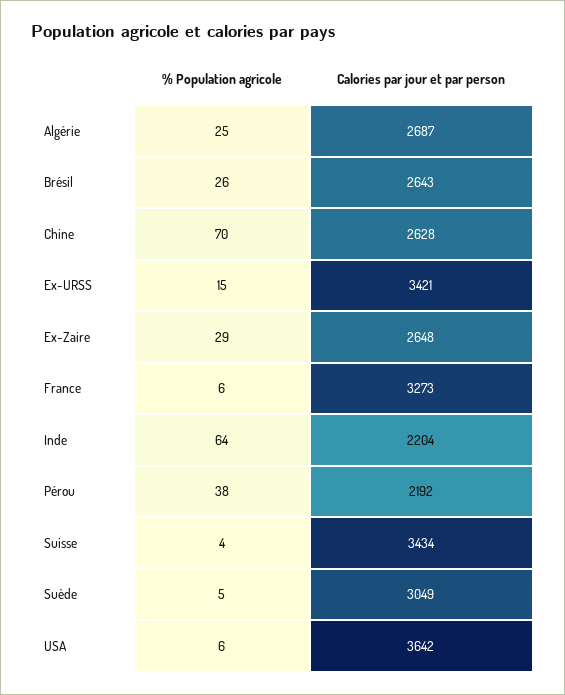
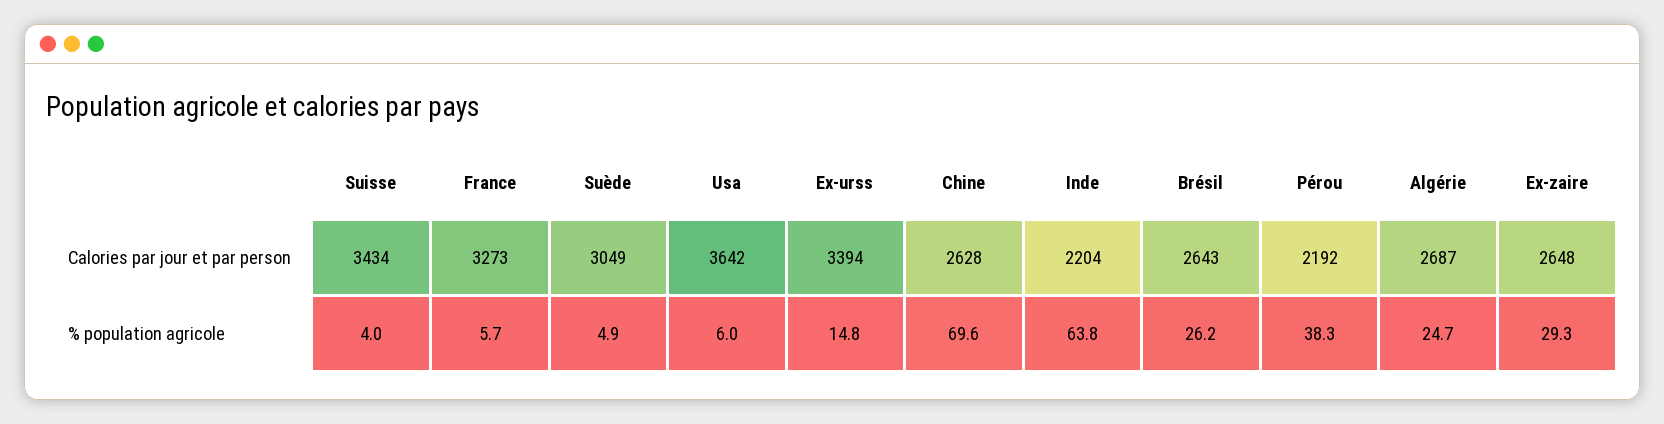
  {
    "% Population agricole": {
      "Algérie": 24.7,
      "Brésil": 26.2,
      "Chine": 69.6,
      "Ex-URSS": 14.8,
      "Ex-Zaire": 29.3,
      "France": 5.7,
      "Inde": 63.8,
      "Pérou": 38.3,
      "Suisse": 4,
      "Suède": 4.9,
      "USA": 6
    },
    "Calories par jour et par person": {
      "Algérie": 2687,
      "Brésil": 2643,
      "Chine": 2628,
-     "Ex-URSS": 3421,
+     "Ex-URSS": 3394,
      "Ex-Zaire": 2648,
      "France": 3273,
      "Inde": 2204,
      "Pérou": 2192,
      "Suisse": 3434,
      "Suède": 3049,
      "USA": 3642
    }
  }

